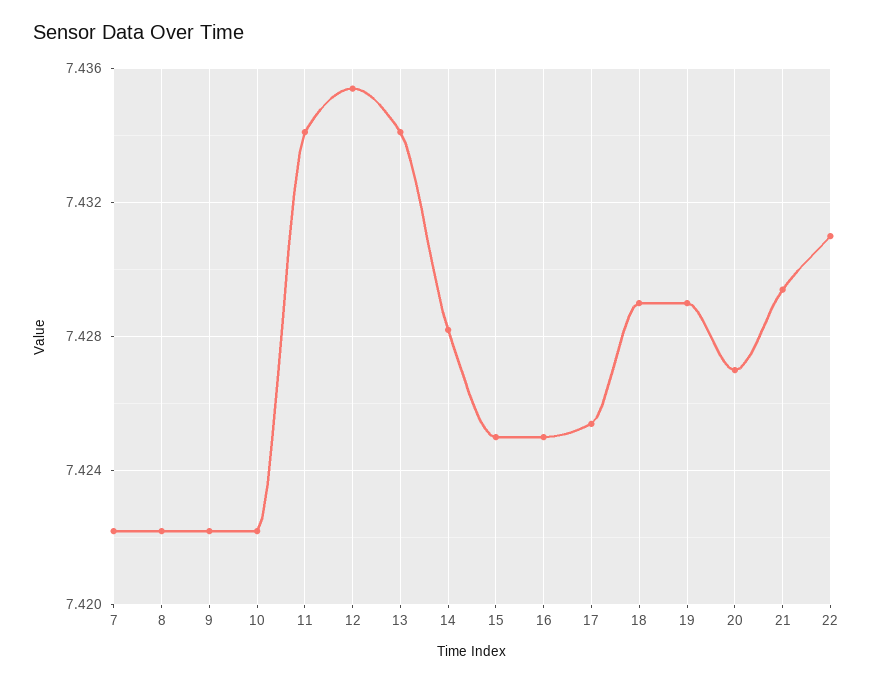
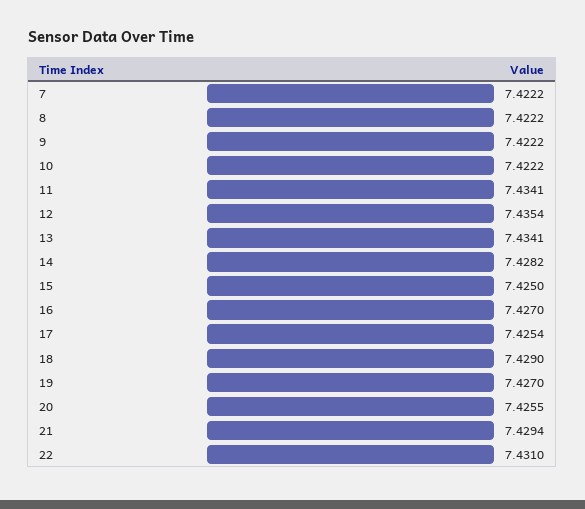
  {
    "7": 7.4222,
    "8": 7.4222,
    "9": 7.4222,
    "10": 7.4222,
    "11": 7.4341,
    "12": 7.4354,
    "13": 7.4341,
    "14": 7.4282,
    "15": 7.425,
-   "16": 7.425,
+   "16": 7.427,
    "17": 7.4254,
    "18": 7.429,
-   "19": 7.429,
+   "19": 7.427,
-   "20": 7.427,
+   "20": 7.4255,
    "21": 7.4294,
    "22": 7.431
  }

